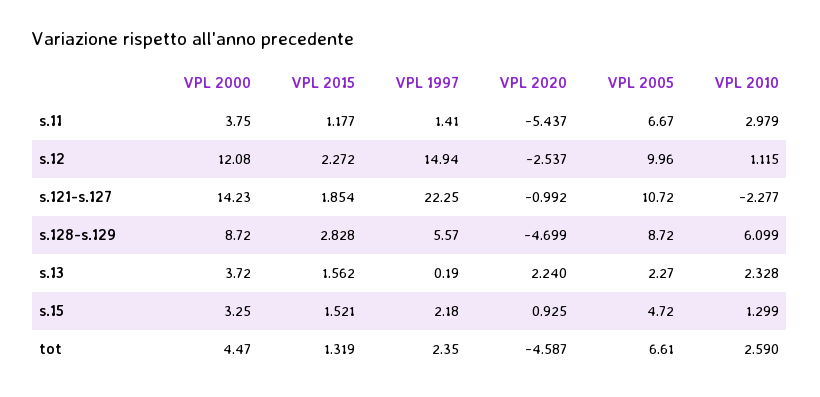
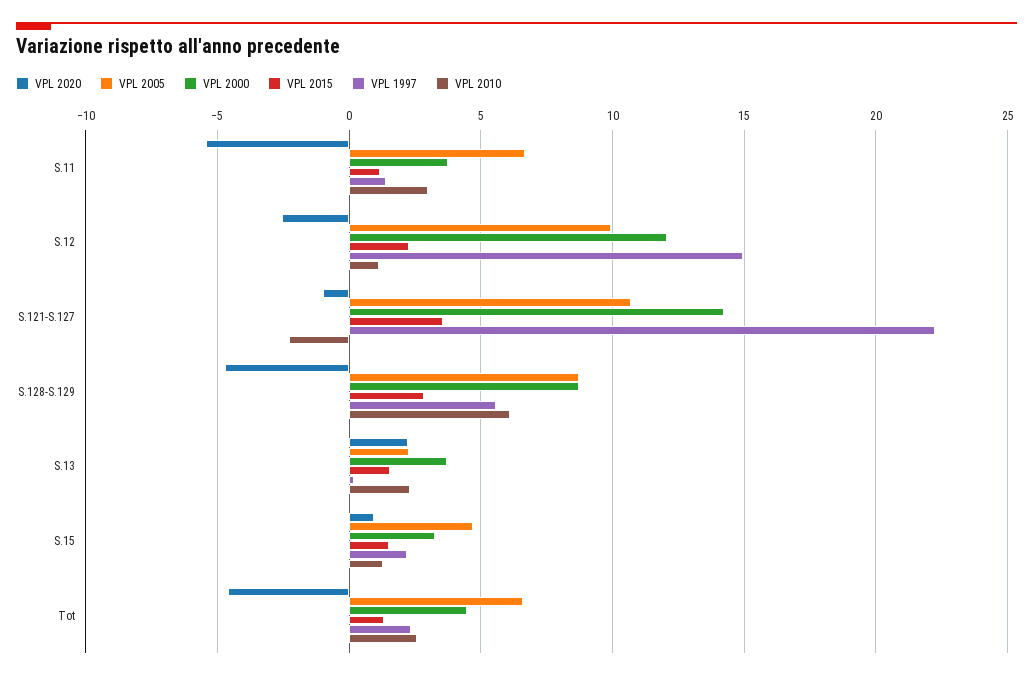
  {
    "VPL 2000": {
      "s.11": 3.75,
      "s.12": 12.08,
      "s.121-s.127": 14.23,
      "s.128-s.129": 8.72,
      "s.13": 3.72,
      "s.15": 3.25,
      "tot": 4.47
    },
    "VPL 2015": {
      "s.11": 1.177,
      "s.12": 2.272,
-     "s.121-s.127": 1.854,
+     "s.121-s.127": 3.5,
      "s.128-s.129": 2.828,
      "s.13": 1.562,
      "s.15": 1.521,
      "tot": 1.319
    },
    "VPL 1997": {
      "s.11": 1.41,
      "s.12": 14.94,
      "s.121-s.127": 22.25,
      "s.128-s.129": 5.57,
      "s.13": 0.19,
      "s.15": 2.18,
      "tot": 2.35
    },
    "VPL 2020": {
      "s.11": -5.437,
      "s.12": -2.537,
      "s.121-s.127": -0.992,
      "s.128-s.129": -4.699,
      "s.13": 2.24,
      "s.15": 0.925,
      "tot": -4.587
    },
    "VPL 2005": {
      "s.11": 6.67,
      "s.12": 9.96,
      "s.121-s.127": 10.72,
      "s.128-s.129": 8.72,
      "s.13": 2.27,
      "s.15": 4.72,
      "tot": 6.61
    },
    "VPL 2010": {
      "s.11": 2.979,
      "s.12": 1.115,
      "s.121-s.127": -2.277,
      "s.128-s.129": 6.099,
      "s.13": 2.328,
      "s.15": 1.299,
      "tot": 2.59
    }
  }

